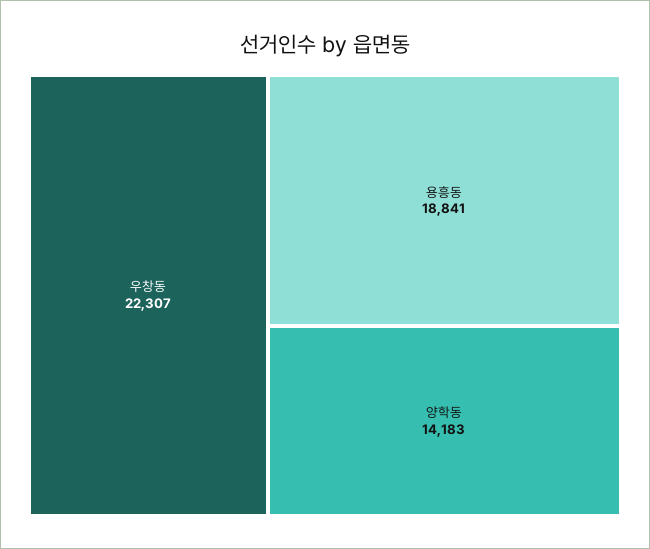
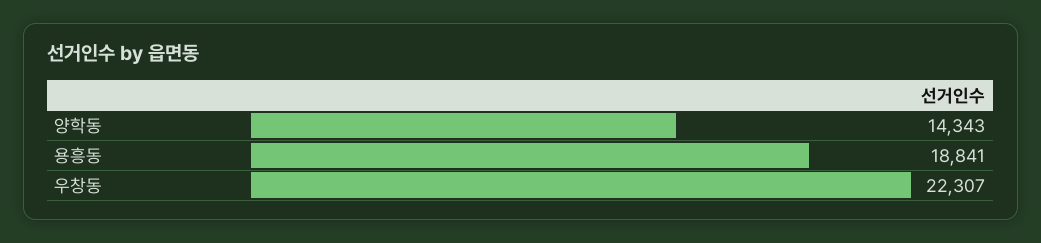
  {
    "우창동": 22307,
    "용흥동": 18841,
-   "양학동": 14183
+   "양학동": 14343
  }

